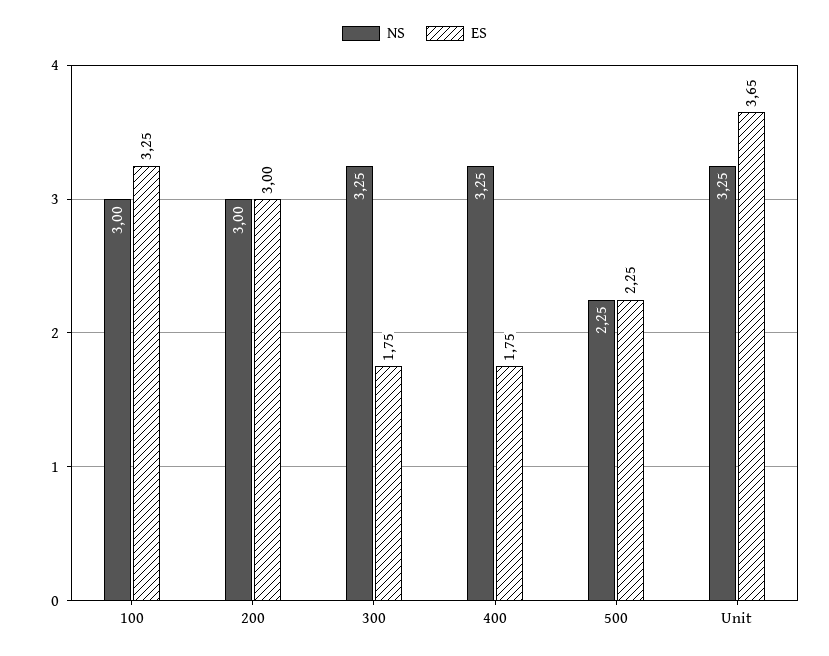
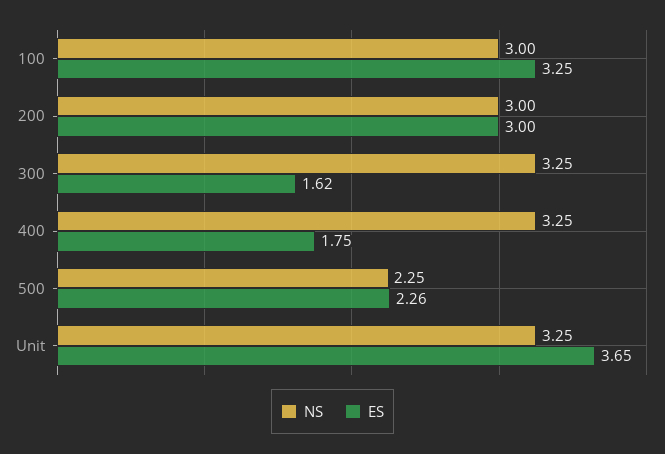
  {
    "NS": {
      "100": 3,
      "200": 3,
      "300": 3.25,
      "400": 3.25,
      "500": 2.25,
      "Unit": 3.25
    },
    "ES": {
      "100": 3.25,
      "200": 3,
-     "300": 1.75,
+     "300": 1.62,
      "400": 1.75,
-     "500": 2.25,
+     "500": 2.26,
      "Unit": 3.65
    }
  }

